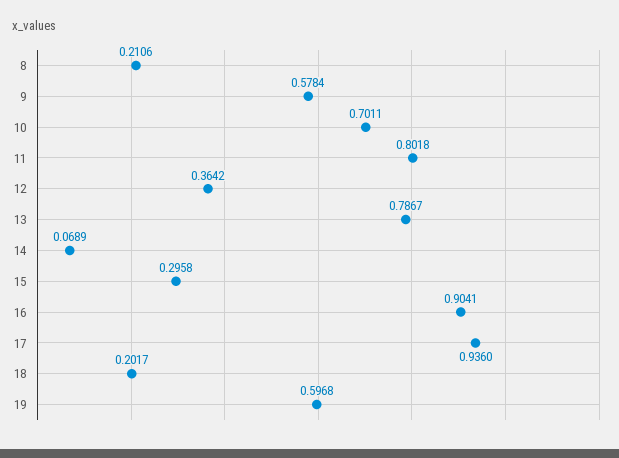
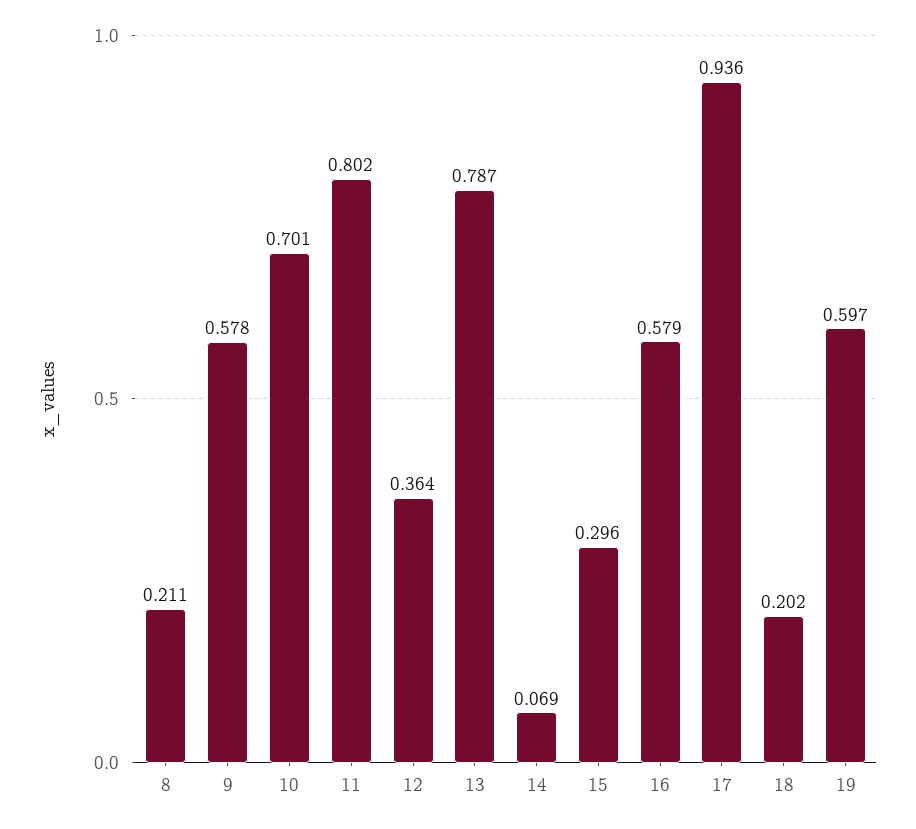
  {
    "8": 0.2106,
    "9": 0.5784,
    "10": 0.7011,
    "11": 0.8018,
    "12": 0.3642,
    "13": 0.7867,
    "14": 0.0689,
    "15": 0.2958,
-   "16": 0.9041,
+   "16": 0.579,
    "17": 0.936,
    "18": 0.2017,
    "19": 0.5968
  }

